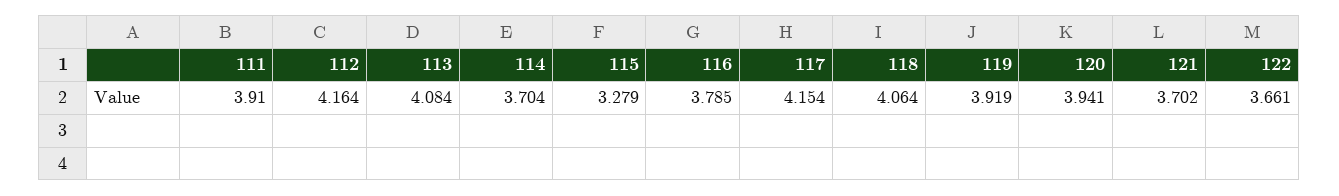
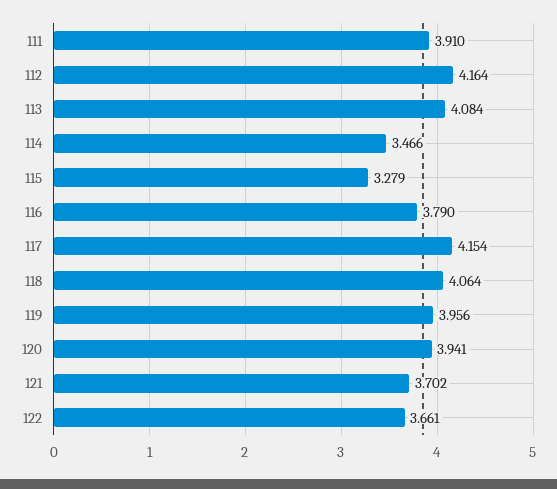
  {
    "111": 3.91,
    "112": 4.164,
    "113": 4.084,
-   "114": 3.704,
+   "114": 3.466,
    "115": 3.279,
-   "116": 3.785,
+   "116": 3.79,
    "117": 4.154,
    "118": 4.064,
-   "119": 3.919,
+   "119": 3.956,
    "120": 3.941,
    "121": 3.702,
    "122": 3.661
  }

